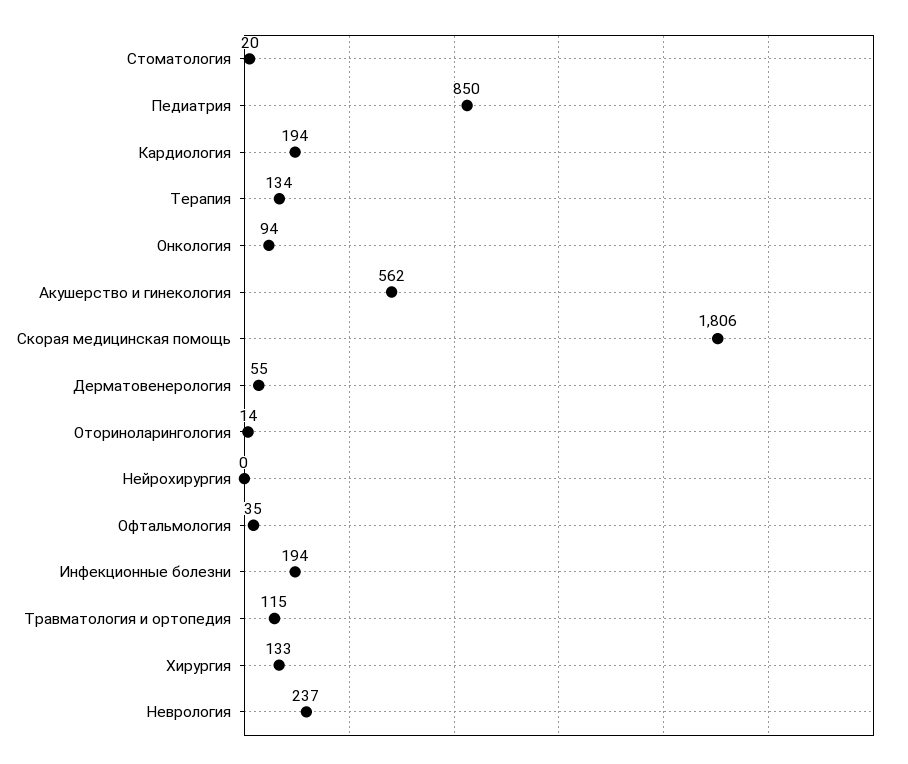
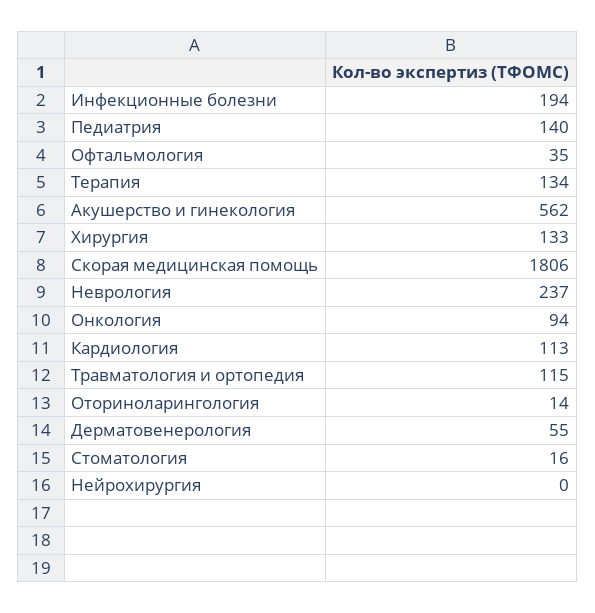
  {
-   "Стоматология": 20,
+   "Стоматология": 16,
-   "Педиатрия": 850,
+   "Педиатрия": 140,
-   "Кардиология": 194,
+   "Кардиология": 113,
    "Терапия": 134,
    "Онкология": 94,
    "Акушерство и гинекология": 562,
    "Скорая медицинская помощь": 1806,
    "Дерматовенерология": 55,
    "Оториноларингология": 14,
    "Нейрохирургия": 0,
    "Офтальмология": 35,
    "Инфекционные болезни": 194,
    "Травматология и ортопедия": 115,
    "Хирургия": 133,
    "Неврология": 237
  }

